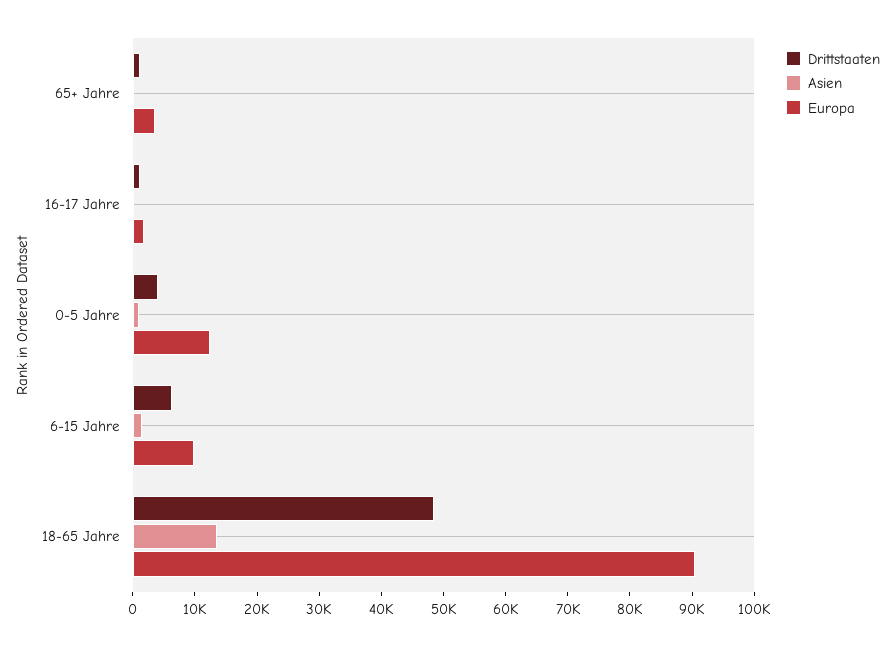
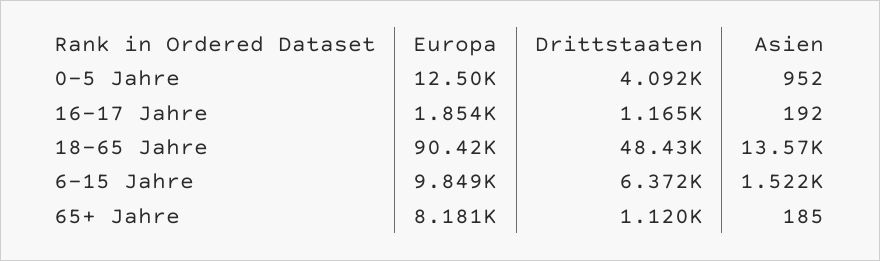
  {
    "Drittstaaten": {
      "65+ Jahre": 1120,
      "16-17 Jahre": 1165,
      "0-5 Jahre": 4092,
      "6-15 Jahre": 6372,
      "18-65 Jahre": 48430
    },
    "Asien": {
      "65+ Jahre": 185,
      "16-17 Jahre": 192,
      "0-5 Jahre": 952,
      "6-15 Jahre": 1522,
      "18-65 Jahre": 13570
    },
    "Europa": {
-     "65+ Jahre": 4000,
+     "65+ Jahre": 8181,
      "16-17 Jahre": 1854,
      "0-5 Jahre": 12500,
      "6-15 Jahre": 9849,
      "18-65 Jahre": 90420
    }
  }

